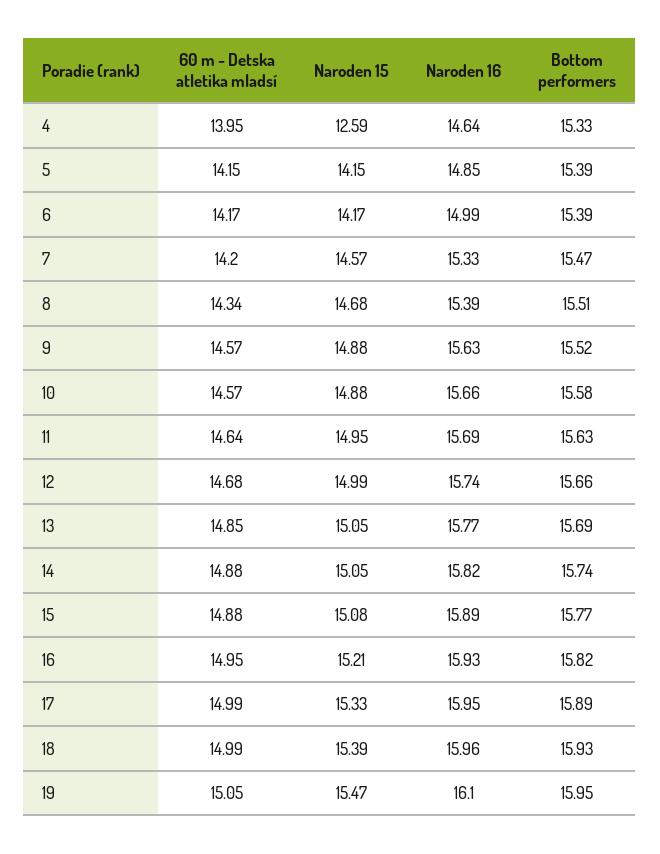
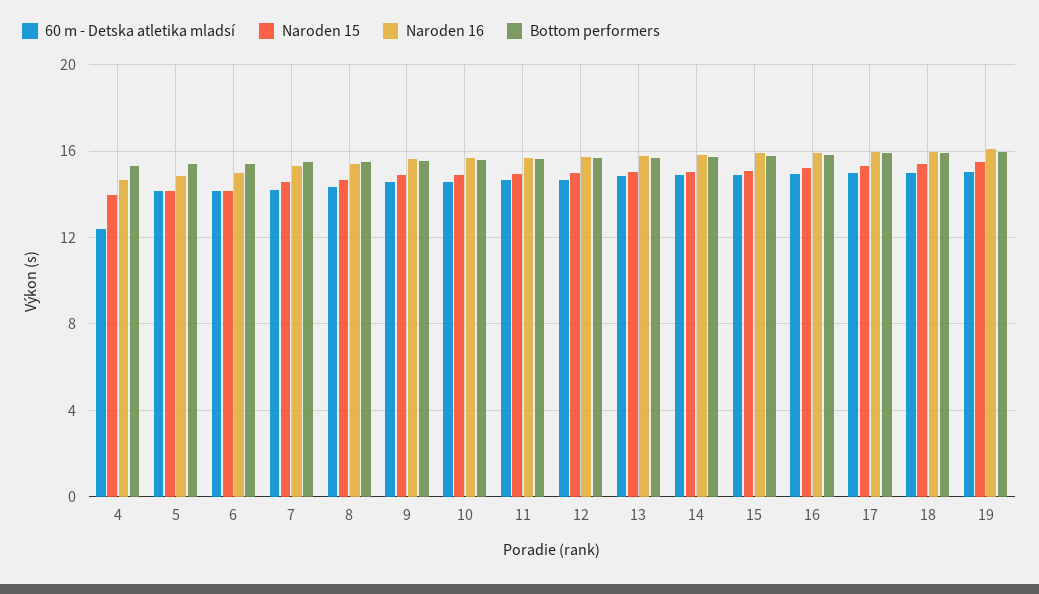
  {
    "60 m - Detska atletika mladsí": {
-     "4": 13.95,
+     "4": 12.5,
      "5": 14.15,
      "6": 14.17,
      "7": 14.2,
      "8": 14.34,
      "9": 14.57,
      "10": 14.57,
      "11": 14.64,
      "12": 14.68,
      "13": 14.85,
      "14": 14.88,
      "15": 14.88,
      "16": 14.95,
      "17": 14.99,
      "18": 14.99,
      "19": 15.05
    },
    "Naroden 15": {
-     "4": 12.59,
+     "4": 14,
      "5": 14.15,
      "6": 14.17,
      "7": 14.57,
      "8": 14.68,
      "9": 14.88,
      "10": 14.88,
      "11": 14.95,
      "12": 14.99,
      "13": 15.05,
      "14": 15.05,
      "15": 15.08,
      "16": 15.21,
      "17": 15.33,
      "18": 15.39,
      "19": 15.47
    },
    "Naroden 16": {
      "4": 14.64,
      "5": 14.85,
      "6": 14.99,
      "7": 15.33,
      "8": 15.39,
      "9": 15.63,
      "10": 15.66,
      "11": 15.69,
      "12": 15.74,
      "13": 15.77,
      "14": 15.82,
      "15": 15.89,
      "16": 15.93,
      "17": 15.95,
      "18": 15.96,
      "19": 16.1
    },
    "Bottom performers": {
      "4": 15.33,
      "5": 15.39,
      "6": 15.39,
      "7": 15.47,
      "8": 15.51,
      "9": 15.52,
      "10": 15.58,
      "11": 15.63,
      "12": 15.66,
      "13": 15.69,
      "14": 15.74,
      "15": 15.77,
      "16": 15.82,
      "17": 15.89,
      "18": 15.93,
      "19": 15.95
    }
  }

